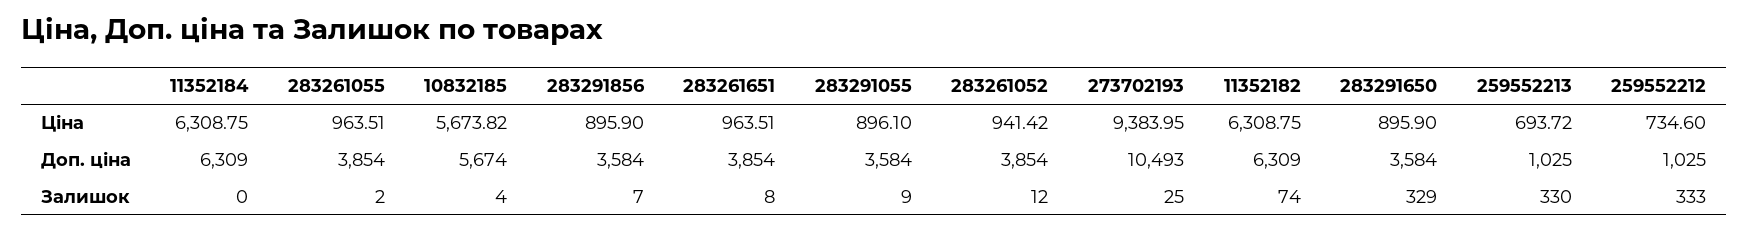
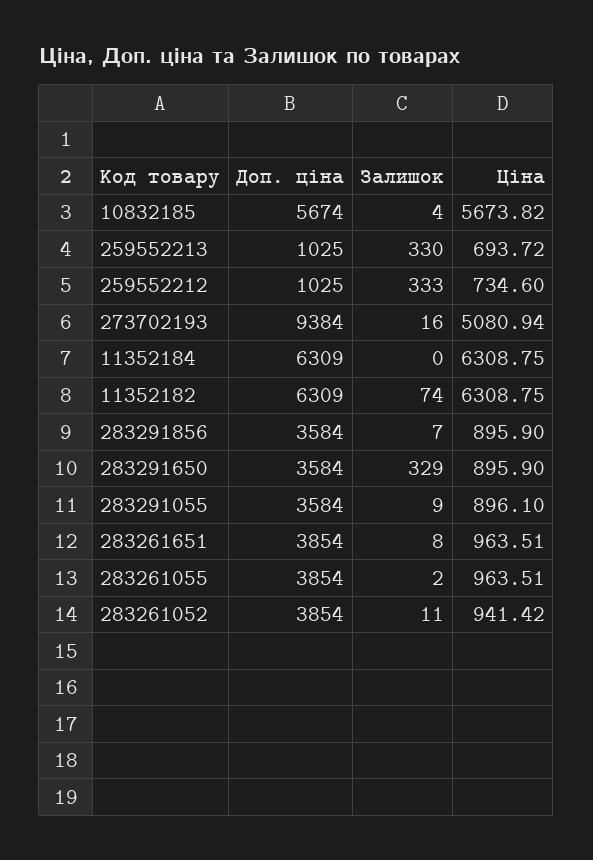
  {
    "11352184": {
      "Ціна": 6308.75,
      "Доп. ціна": 6309,
      "Залишок": 0
    },
    "283261055": {
      "Ціна": 963.51,
      "Доп. ціна": 3854,
      "Залишок": 2
    },
    "10832185": {
      "Ціна": 5673.82,
      "Доп. ціна": 5674,
      "Залишок": 4
    },
    "283291856": {
      "Ціна": 895.9,
      "Доп. ціна": 3584,
      "Залишок": 7
    },
    "283261651": {
      "Ціна": 963.51,
      "Доп. ціна": 3854,
      "Залишок": 8
    },
    "283291055": {
      "Ціна": 896.1,
      "Доп. ціна": 3584,
      "Залишок": 9
    },
    "283261052": {
      "Ціна": 941.42,
      "Доп. ціна": 3854,
-     "Залишок": 12
+     "Залишок": 11
    },
    "273702193": {
-     "Ціна": 9383.95,
+     "Ціна": 5080.94,
-     "Доп. ціна": 10493,
+     "Доп. ціна": 9384,
-     "Залишок": 25
+     "Залишок": 16
    },
    "11352182": {
      "Ціна": 6308.75,
      "Доп. ціна": 6309,
      "Залишок": 74
    },
    "283291650": {
      "Ціна": 895.9,
      "Доп. ціна": 3584,
      "Залишок": 329
    },
    "259552213": {
      "Ціна": 693.72,
      "Доп. ціна": 1025,
      "Залишок": 330
    },
    "259552212": {
      "Ціна": 734.6,
      "Доп. ціна": 1025,
      "Залишок": 333
    }
  }

